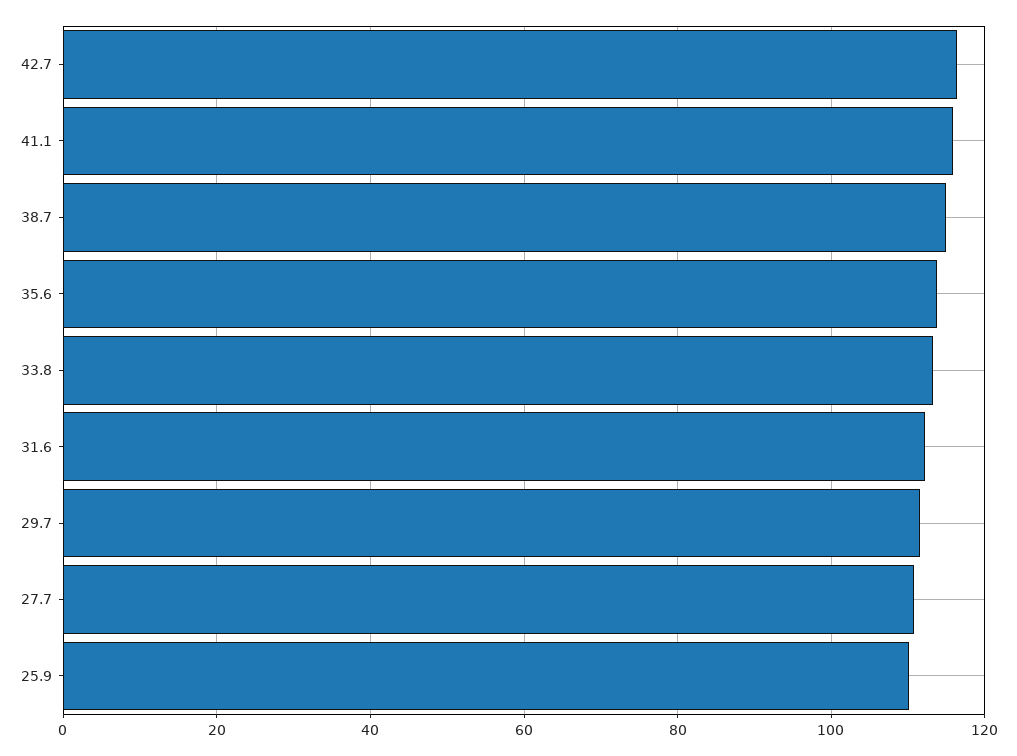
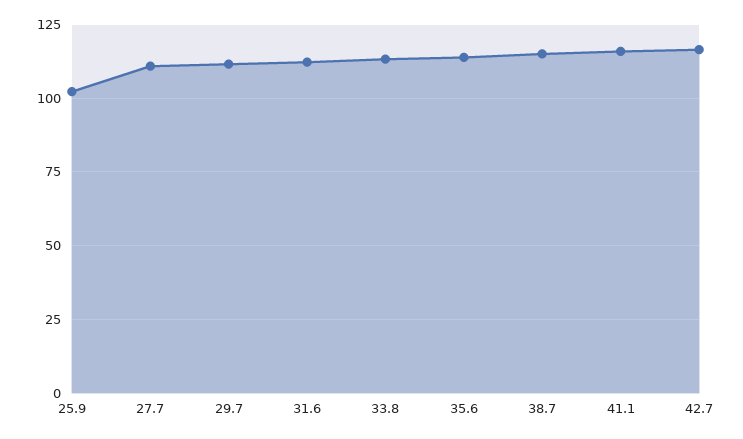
  {
    "42.7": 116,
    "41.1": 116,
    "38.7": 116,
    "35.6": 114,
    "33.8": 114,
    "31.6": 112,
    "29.7": 112,
    "27.7": 110,
-   "25.9": 110
+   "25.9": 102.5
  }

